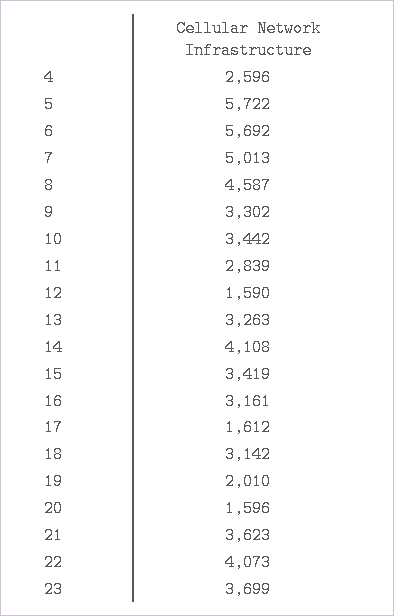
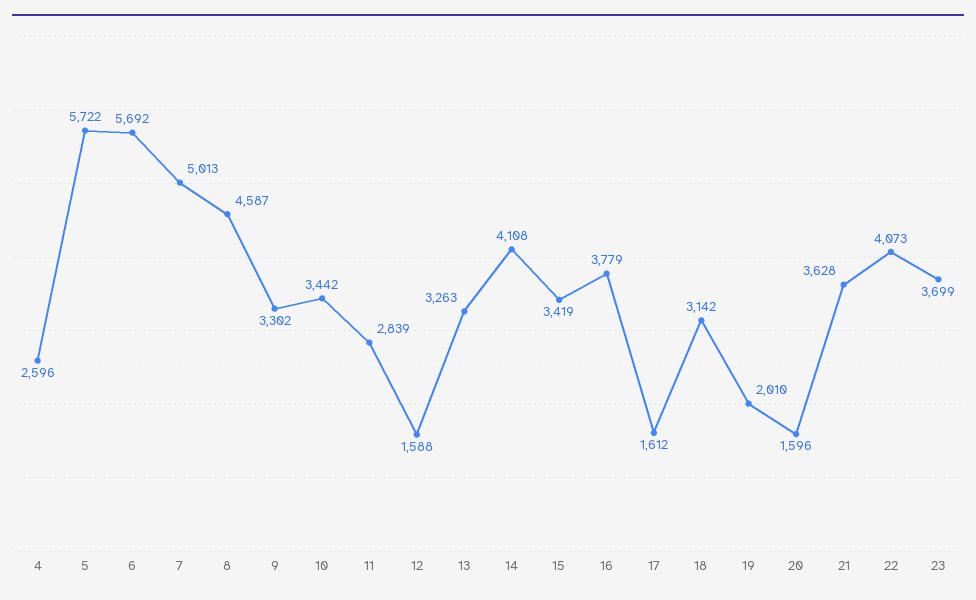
  {
    "4": 2596,
    "5": 5722,
    "6": 5692,
    "7": 5013,
    "8": 4587,
    "9": 3302,
    "10": 3442,
    "11": 2839,
-   "12": 1590,
+   "12": 1588,
    "13": 3263,
    "14": 4108,
    "15": 3419,
-   "16": 3161,
+   "16": 3779,
    "17": 1612,
    "18": 3142,
    "19": 2010,
    "20": 1596,
-   "21": 3623,
+   "21": 3628,
    "22": 4073,
    "23": 3699
  }

